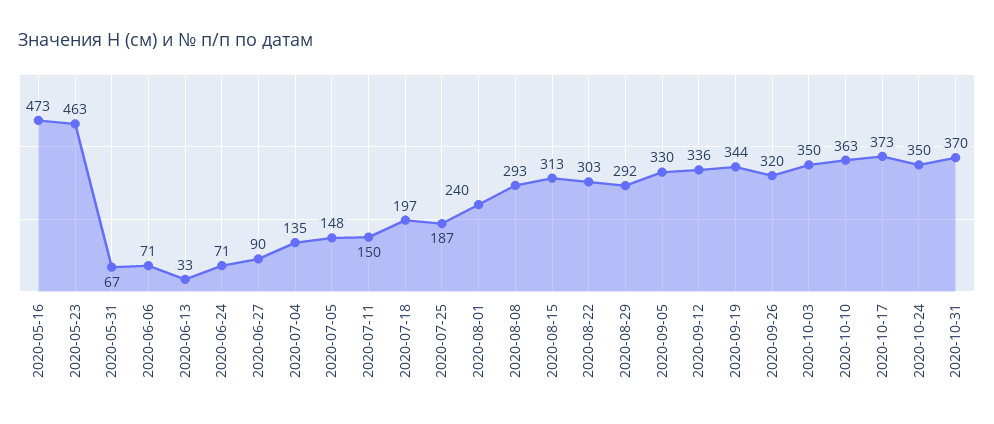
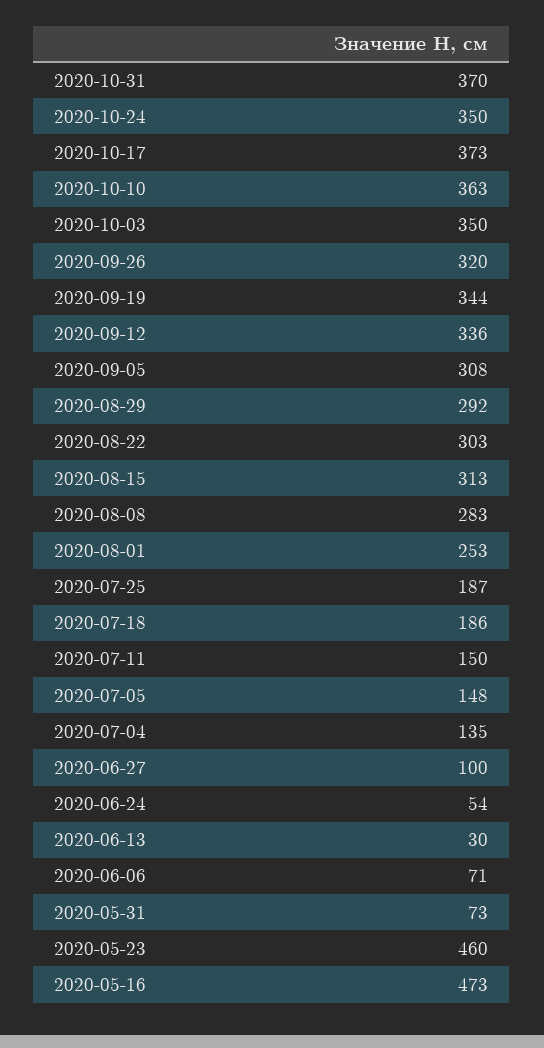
  {
    "2020-05-16": 473,
-   "2020-05-23": 463,
+   "2020-05-23": 460,
-   "2020-05-31": 67,
+   "2020-05-31": 73,
    "2020-06-06": 71,
-   "2020-06-13": 33,
+   "2020-06-13": 30,
-   "2020-06-24": 71,
+   "2020-06-24": 54,
-   "2020-06-27": 90,
+   "2020-06-27": 100,
    "2020-07-04": 135,
    "2020-07-05": 148,
    "2020-07-11": 150,
-   "2020-07-18": 197,
+   "2020-07-18": 186,
    "2020-07-25": 187,
-   "2020-08-01": 240,
+   "2020-08-01": 253,
-   "2020-08-08": 293,
+   "2020-08-08": 283,
    "2020-08-15": 313,
    "2020-08-22": 303,
    "2020-08-29": 292,
-   "2020-09-05": 330,
+   "2020-09-05": 308,
    "2020-09-12": 336,
    "2020-09-19": 344,
    "2020-09-26": 320,
    "2020-10-03": 350,
    "2020-10-10": 363,
    "2020-10-17": 373,
    "2020-10-24": 350,
    "2020-10-31": 370
  }

